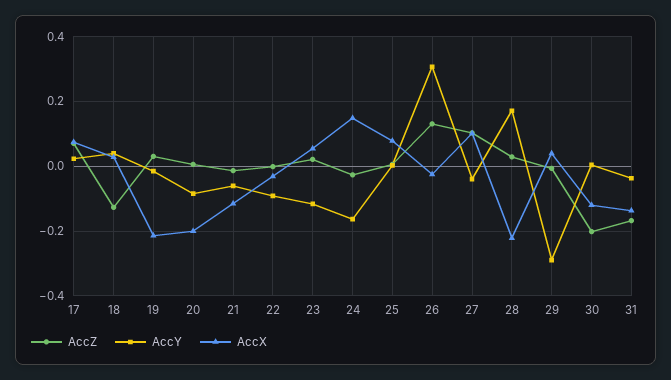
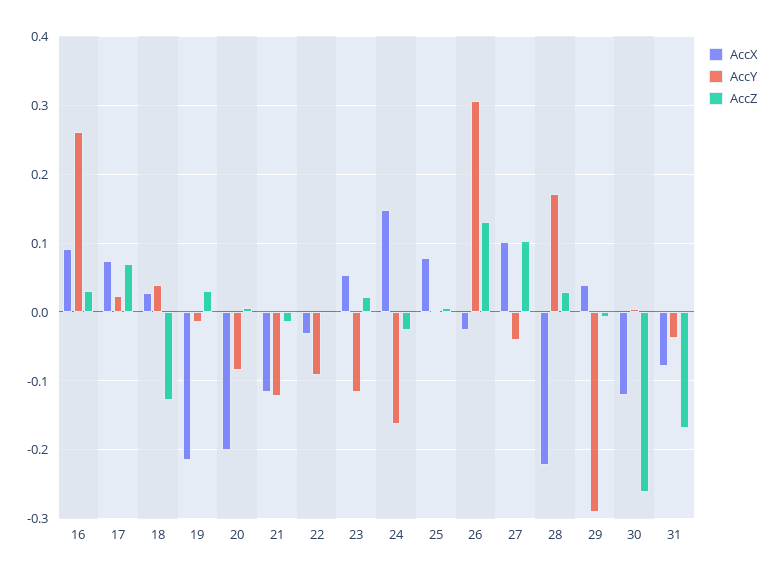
  {
    "AccZ": {
      "17": 0.07,
      "18": -0.13,
      "19": 0.03,
      "20": 0.01,
      "21": -0.01,
      "22": 0,
      "23": 0.02,
      "24": -0.03,
      "25": 0.01,
      "26": 0.13,
      "27": 0.1,
      "28": 0.03,
      "29": -0.01,
-     "30": -0.2,
+     "30": -0.26,
-     "31": -0.17
+     "31": -0.17,
+     "16": 0.03
    },
    "AccY": {
      "17": 0.02,
      "18": 0.04,
      "19": -0.02,
      "20": -0.08,
-     "21": -0.06,
+     "21": -0.12,
      "22": -0.09,
      "23": -0.12,
      "24": -0.16,
      "25": 0,
      "26": 0.31,
      "27": -0.04,
      "28": 0.17,
      "29": -0.29,
      "30": 0,
-     "31": -0.04
+     "31": -0.04,
+     "16": 0.26
    },
    "AccX": {
      "17": 0.07,
      "18": 0.03,
      "19": -0.21,
      "20": -0.2,
      "21": -0.12,
      "22": -0.03,
      "23": 0.05,
      "24": 0.15,
      "25": 0.08,
      "26": -0.03,
      "27": 0.1,
      "28": -0.22,
      "29": 0.04,
      "30": -0.12,
-     "31": -0.14
+     "31": -0.08,
+     "16": 0.09
    }
  }

